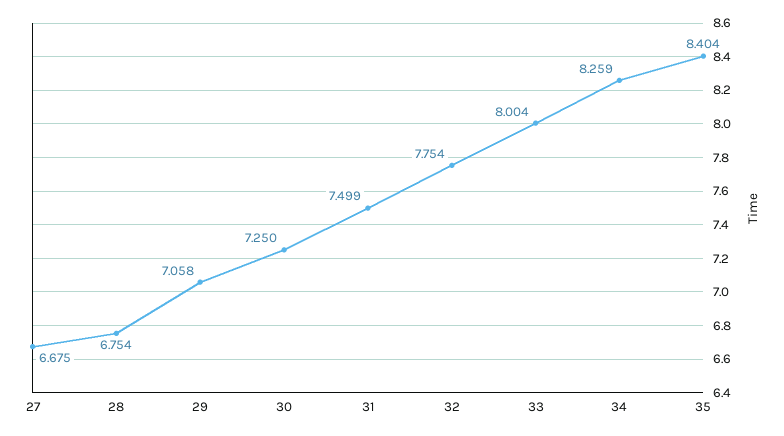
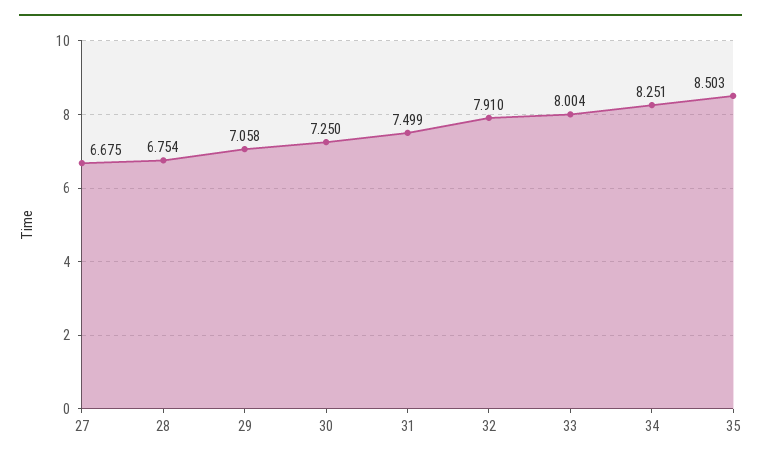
  {
    "27": 6.675,
    "28": 6.754,
    "29": 7.058,
    "30": 7.25,
    "31": 7.499,
-   "32": 7.754,
+   "32": 7.91,
    "33": 8.004,
-   "34": 8.259,
+   "34": 8.251,
-   "35": 8.404
+   "35": 8.503
  }

